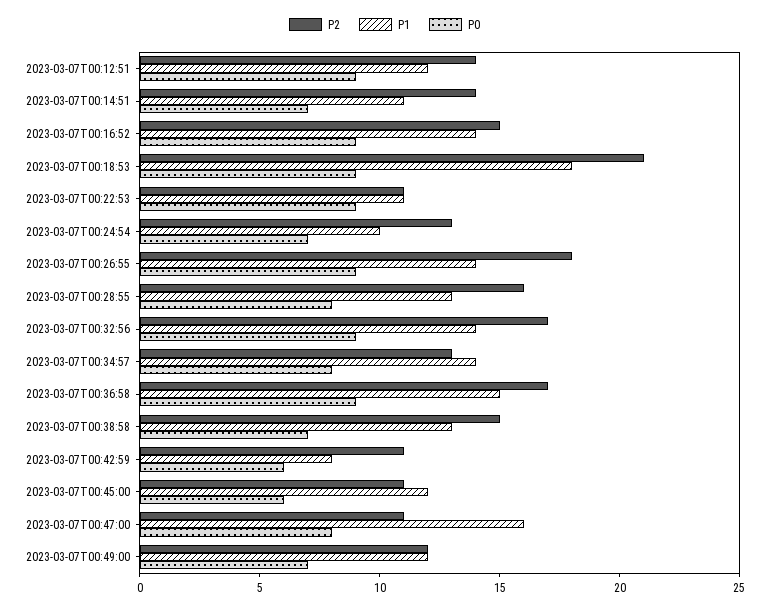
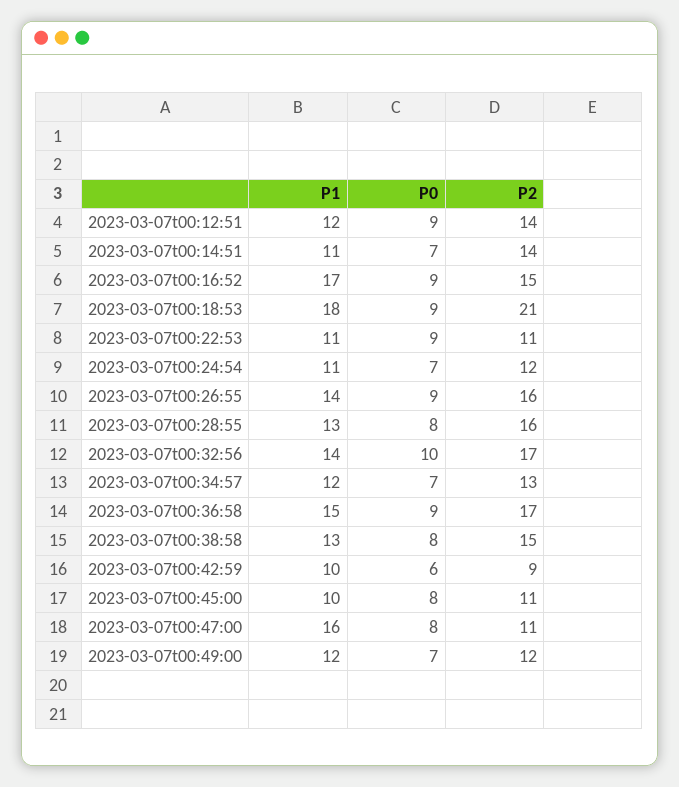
  {
    "P2": {
      "2023-03-07T00:12:51": 14,
      "2023-03-07T00:14:51": 14,
      "2023-03-07T00:16:52": 15,
      "2023-03-07T00:18:53": 21,
      "2023-03-07T00:22:53": 11,
-     "2023-03-07T00:24:54": 13,
+     "2023-03-07T00:24:54": 12,
-     "2023-03-07T00:26:55": 18,
+     "2023-03-07T00:26:55": 16,
      "2023-03-07T00:28:55": 16,
      "2023-03-07T00:32:56": 17,
      "2023-03-07T00:34:57": 13,
      "2023-03-07T00:36:58": 17,
      "2023-03-07T00:38:58": 15,
-     "2023-03-07T00:42:59": 11,
+     "2023-03-07T00:42:59": 9,
      "2023-03-07T00:45:00": 11,
      "2023-03-07T00:47:00": 11,
      "2023-03-07T00:49:00": 12
    },
    "P1": {
      "2023-03-07T00:12:51": 12,
      "2023-03-07T00:14:51": 11,
-     "2023-03-07T00:16:52": 14,
+     "2023-03-07T00:16:52": 17,
      "2023-03-07T00:18:53": 18,
      "2023-03-07T00:22:53": 11,
-     "2023-03-07T00:24:54": 10,
+     "2023-03-07T00:24:54": 11,
      "2023-03-07T00:26:55": 14,
      "2023-03-07T00:28:55": 13,
      "2023-03-07T00:32:56": 14,
-     "2023-03-07T00:34:57": 14,
+     "2023-03-07T00:34:57": 12,
      "2023-03-07T00:36:58": 15,
      "2023-03-07T00:38:58": 13,
-     "2023-03-07T00:42:59": 8,
+     "2023-03-07T00:42:59": 10,
-     "2023-03-07T00:45:00": 12,
+     "2023-03-07T00:45:00": 10,
      "2023-03-07T00:47:00": 16,
      "2023-03-07T00:49:00": 12
    },
    "P0": {
      "2023-03-07T00:12:51": 9,
      "2023-03-07T00:14:51": 7,
      "2023-03-07T00:16:52": 9,
      "2023-03-07T00:18:53": 9,
      "2023-03-07T00:22:53": 9,
      "2023-03-07T00:24:54": 7,
      "2023-03-07T00:26:55": 9,
      "2023-03-07T00:28:55": 8,
-     "2023-03-07T00:32:56": 9,
+     "2023-03-07T00:32:56": 10,
-     "2023-03-07T00:34:57": 8,
+     "2023-03-07T00:34:57": 7,
      "2023-03-07T00:36:58": 9,
-     "2023-03-07T00:38:58": 7,
+     "2023-03-07T00:38:58": 8,
      "2023-03-07T00:42:59": 6,
-     "2023-03-07T00:45:00": 6,
+     "2023-03-07T00:45:00": 8,
      "2023-03-07T00:47:00": 8,
      "2023-03-07T00:49:00": 7
    }
  }

